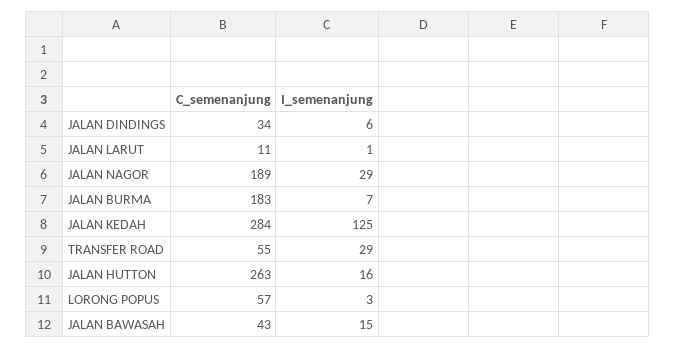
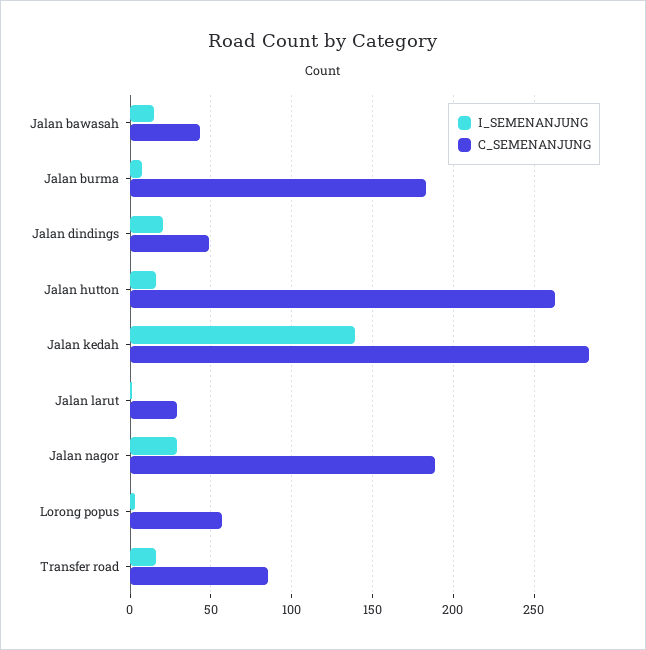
  {
    "C_semenanjung": {
-     "JALAN DINDINGS": 34,
+     "JALAN DINDINGS": 50,
-     "JALAN LARUT": 11,
+     "JALAN LARUT": 30,
      "JALAN NAGOR": 189,
      "JALAN BURMA": 183,
      "JALAN KEDAH": 284,
-     "TRANSFER ROAD": 55,
+     "TRANSFER ROAD": 85,
      "JALAN HUTTON": 263,
      "LORONG POPUS": 57,
      "JALAN BAWASAH": 43
    },
    "I_semenanjung": {
-     "JALAN DINDINGS": 6,
+     "JALAN DINDINGS": 20,
      "JALAN LARUT": 1,
      "JALAN NAGOR": 29,
      "JALAN BURMA": 7,
-     "JALAN KEDAH": 125,
+     "JALAN KEDAH": 140,
-     "TRANSFER ROAD": 29,
+     "TRANSFER ROAD": 15,
      "JALAN HUTTON": 16,
      "LORONG POPUS": 3,
      "JALAN BAWASAH": 15
    }
  }

